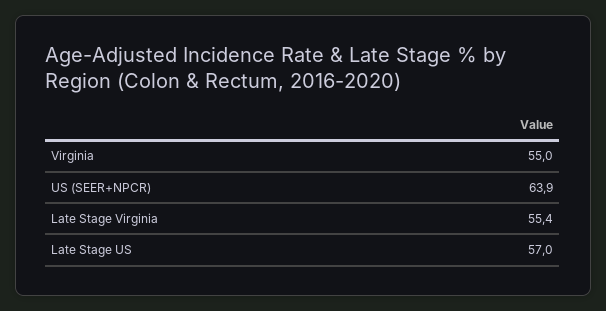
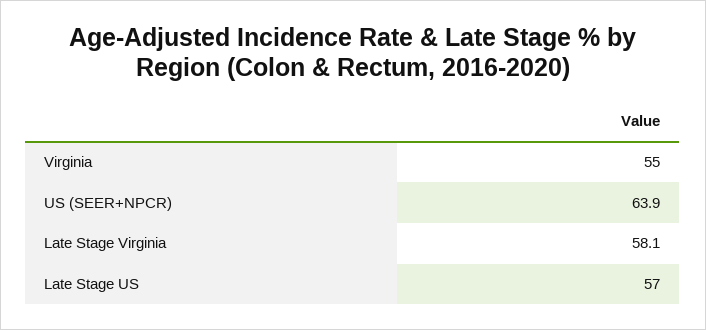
  {
    "Virginia": 55,
    "US (SEER+NPCR)": 63.9,
-   "Late Stage Virginia": 55.4,
+   "Late Stage Virginia": 58.1,
    "Late Stage US": 57
  }

